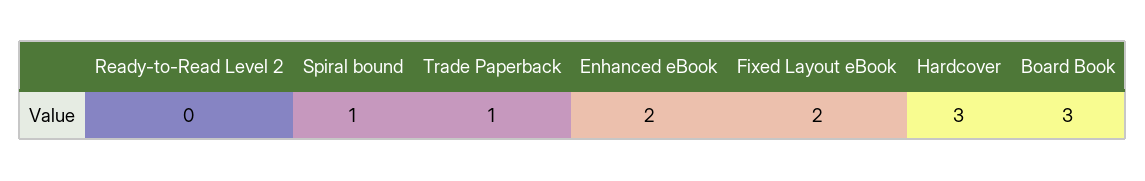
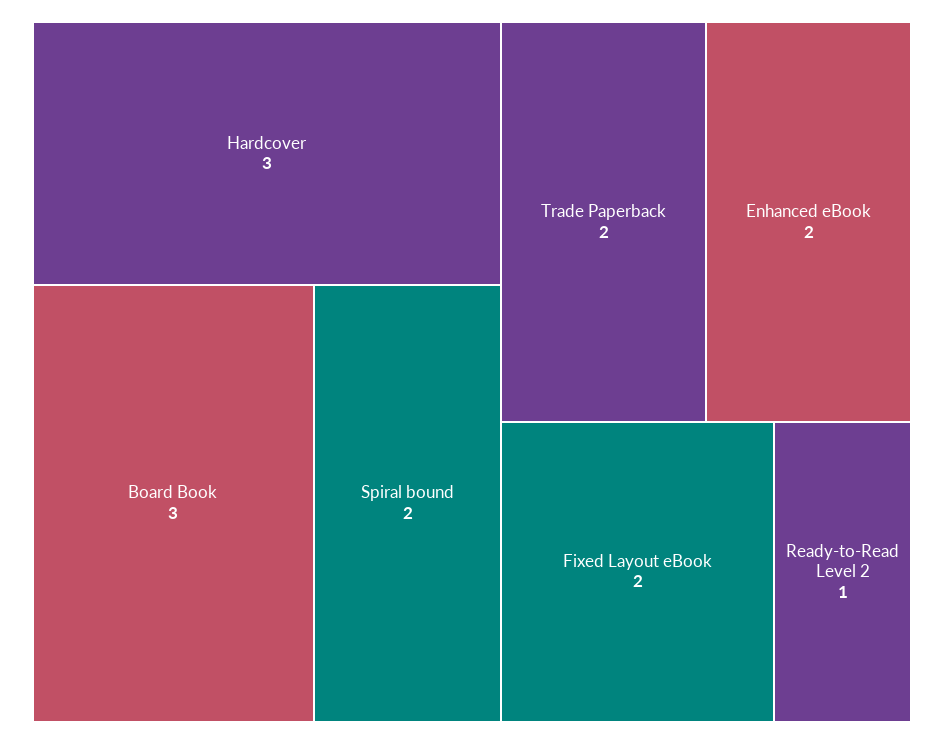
  {
-   "Ready-to-Read Level 2": 0,
+   "Ready-to-Read Level 2": 1,
-   "Spiral bound": 1,
+   "Spiral bound": 2,
-   "Trade Paperback": 1,
+   "Trade Paperback": 2,
    "Enhanced eBook": 2,
    "Fixed Layout eBook": 2,
    "Hardcover": 3,
    "Board Book": 3
  }

